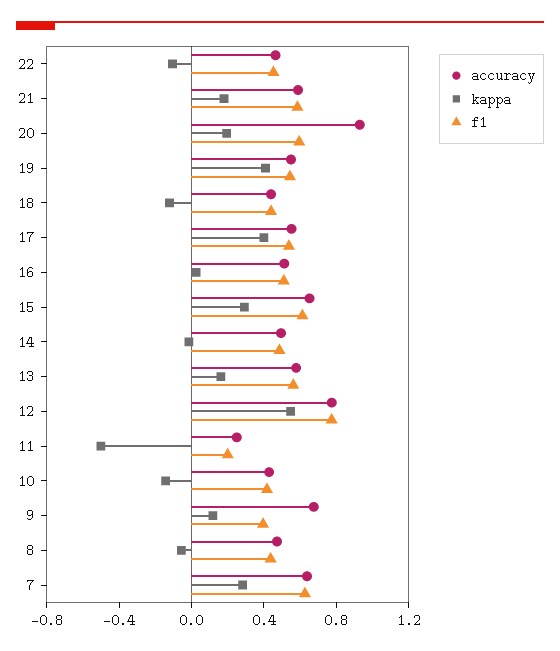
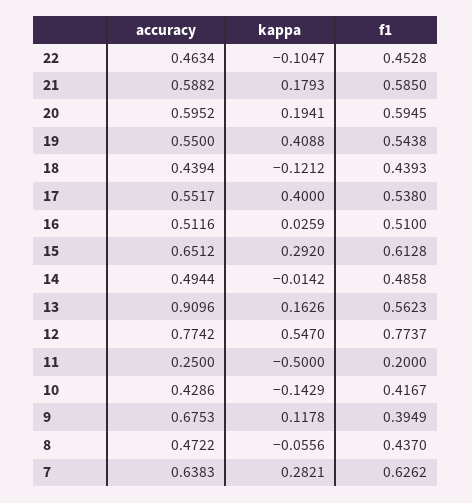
  {
    "accuracy": {
      "22": 0.4634,
      "21": 0.5882,
-     "20": 0.9,
+     "20": 0.5952,
      "19": 0.55,
      "18": 0.4394,
      "17": 0.5517,
      "16": 0.5116,
      "15": 0.6512,
      "14": 0.4944,
-     "13": 0.6,
+     "13": 0.9096,
      "12": 0.7742,
      "11": 0.25,
      "10": 0.4286,
      "9": 0.6753,
      "8": 0.4722,
      "7": 0.6383
    },
    "kappa": {
      "22": -0.1047,
      "21": 0.1793,
      "20": 0.1941,
      "19": 0.4088,
      "18": -0.1212,
      "17": 0.4,
      "16": 0.0259,
      "15": 0.292,
      "14": -0.0142,
      "13": 0.1626,
      "12": 0.547,
      "11": -0.5,
      "10": -0.1429,
      "9": 0.1178,
      "8": -0.0556,
      "7": 0.2821
    },
    "f1": {
      "22": 0.4528,
      "21": 0.585,
      "20": 0.5945,
      "19": 0.5438,
      "18": 0.4393,
      "17": 0.538,
      "16": 0.51,
      "15": 0.6128,
      "14": 0.4858,
      "13": 0.5623,
      "12": 0.7737,
      "11": 0.2,
      "10": 0.4167,
      "9": 0.3949,
      "8": 0.437,
      "7": 0.6262
    }
  }

